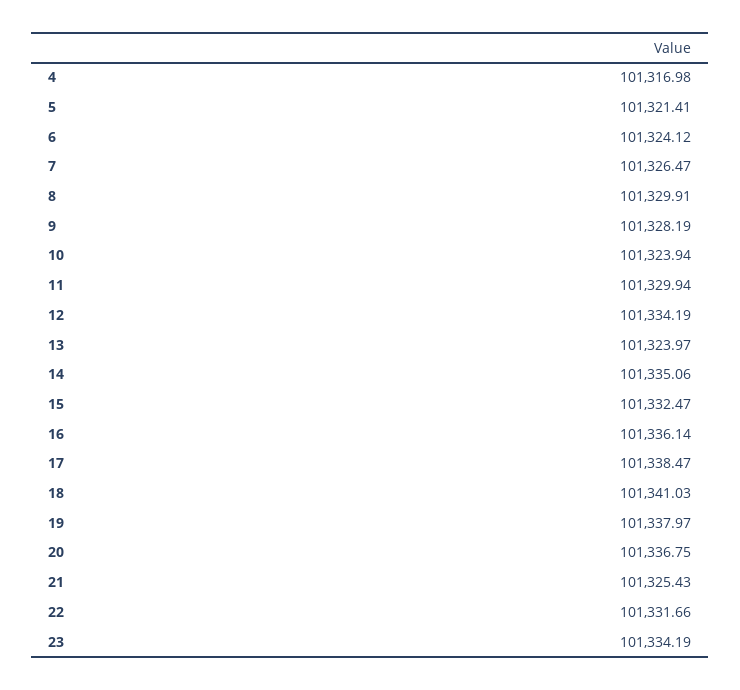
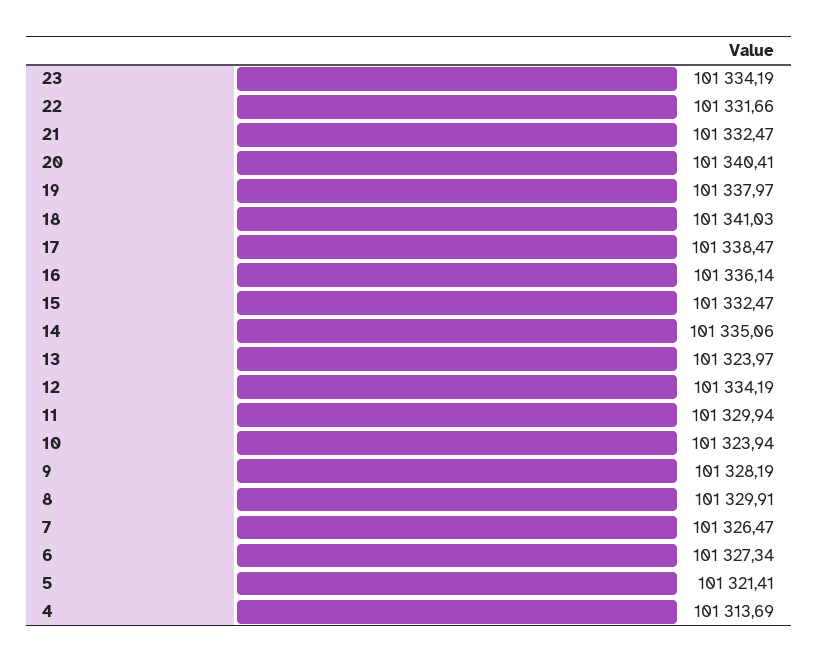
  {
-   "4": 101316.98,
+   "4": 101313.69,
    "5": 101321.41,
-   "6": 101324.12,
+   "6": 101327.34,
    "7": 101326.47,
    "8": 101329.91,
    "9": 101328.19,
    "10": 101323.94,
    "11": 101329.94,
    "12": 101334.19,
    "13": 101323.97,
    "14": 101335.06,
    "15": 101332.47,
    "16": 101336.14,
    "17": 101338.47,
    "18": 101341.03,
    "19": 101337.97,
-   "20": 101336.75,
+   "20": 101340.41,
-   "21": 101325.43,
+   "21": 101332.47,
    "22": 101331.66,
    "23": 101334.19
  }

